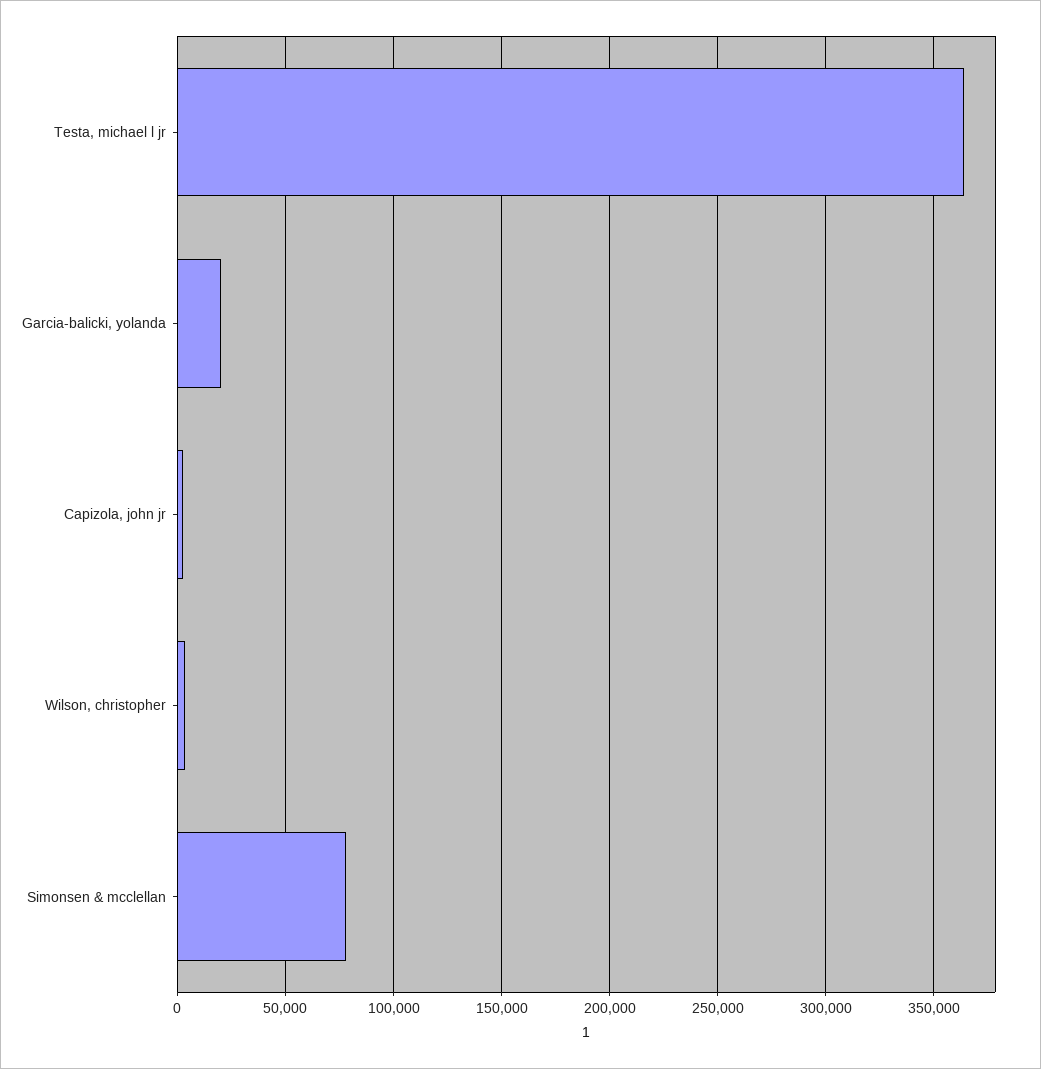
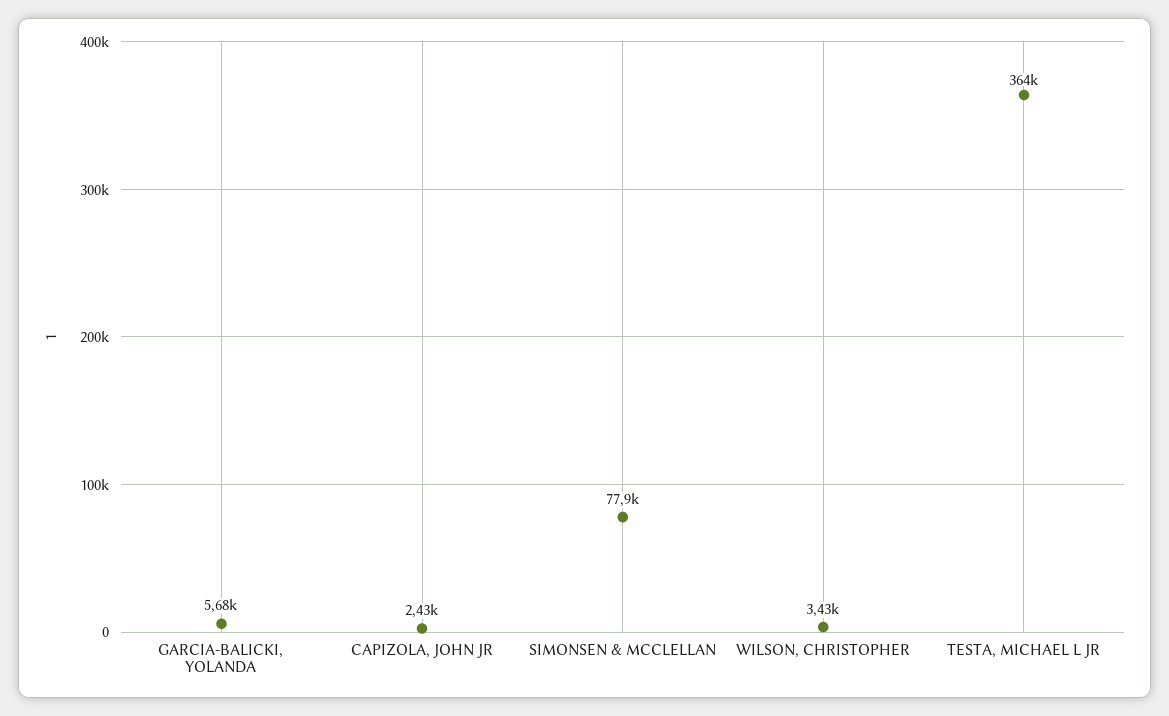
  {
    "Testa, michael l jr": 364000,
-   "Garcia-balicki, yolanda": 20000,
+   "Garcia-balicki, yolanda": 5680,
    "Capizola, john jr": 2430,
    "Wilson, christopher": 3430,
    "Simonsen & mcclellan": 77900
  }

